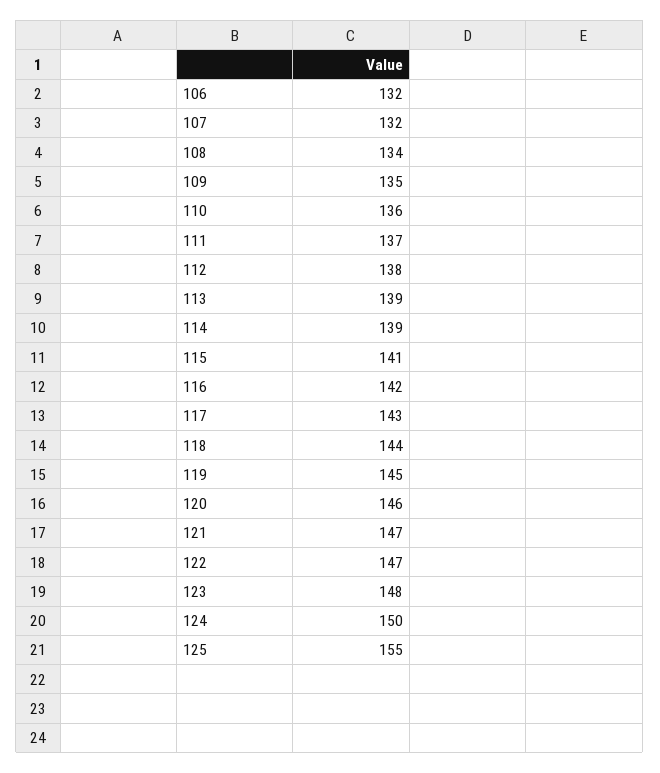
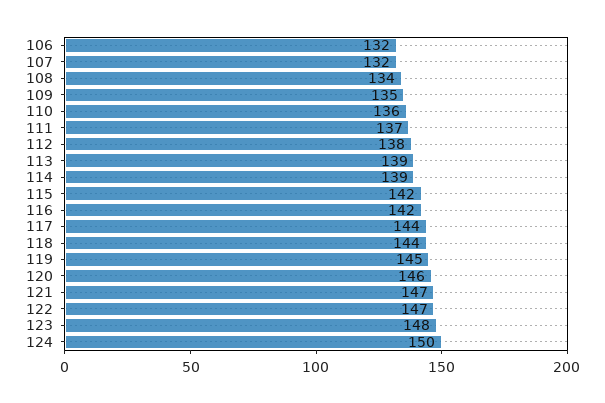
  {
    "106": 132,
    "107": 132,
    "108": 134,
    "109": 135,
    "110": 136,
    "111": 137,
    "112": 138,
    "113": 139,
    "114": 139,
-   "115": 141,
+   "115": 142,
    "116": 142,
-   "117": 143,
+   "117": 144,
    "118": 144,
    "119": 145,
    "120": 146,
    "121": 147,
    "122": 147,
    "123": 148,
-   "124": 150,
+   "124": 150
-   "125": 155
  }

